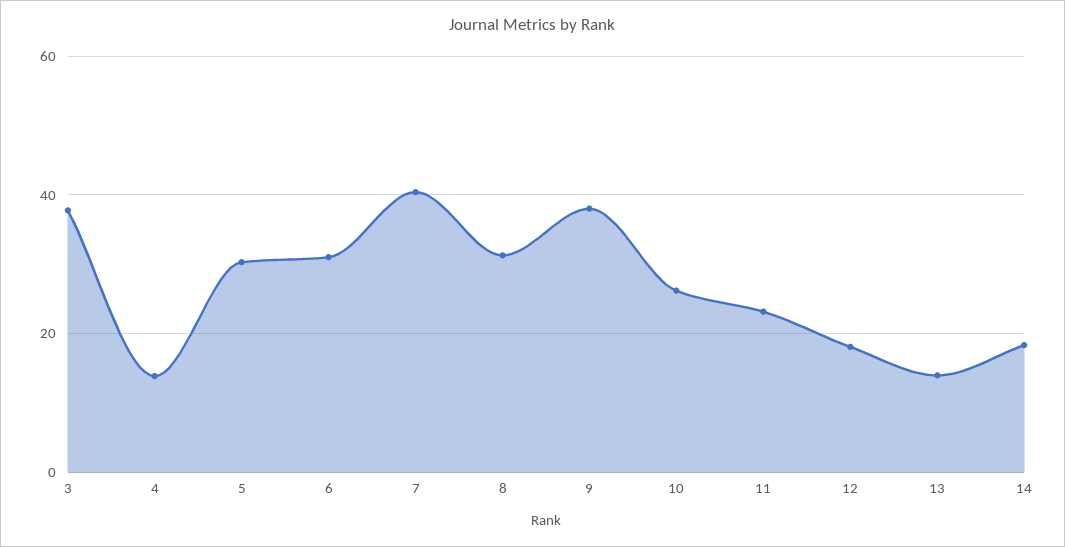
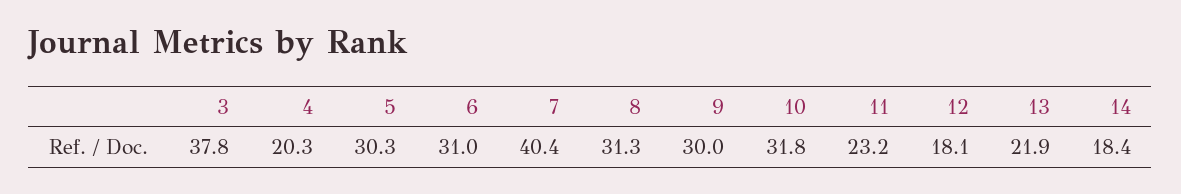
  {
    "3": 37.8,
-   "4": 14,
+   "4": 20.3,
    "5": 30.3,
    "6": 31,
    "7": 40.4,
    "8": 31.3,
-   "9": 38,
+   "9": 30,
-   "10": 26,
+   "10": 31.8,
    "11": 23.2,
    "12": 18.1,
-   "13": 14,
+   "13": 21.9,
    "14": 18.4
  }

